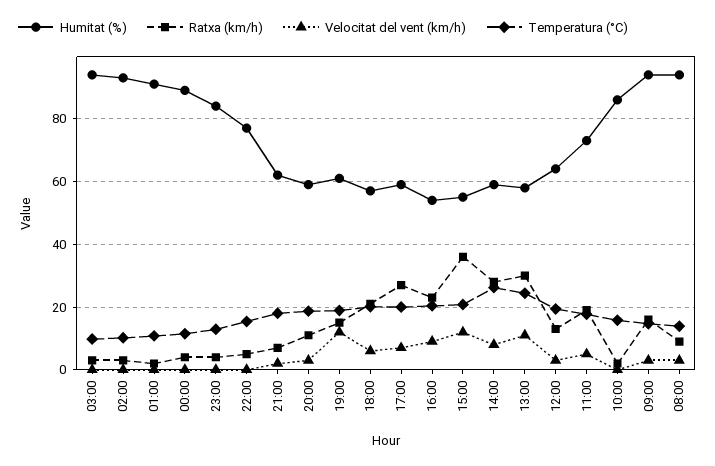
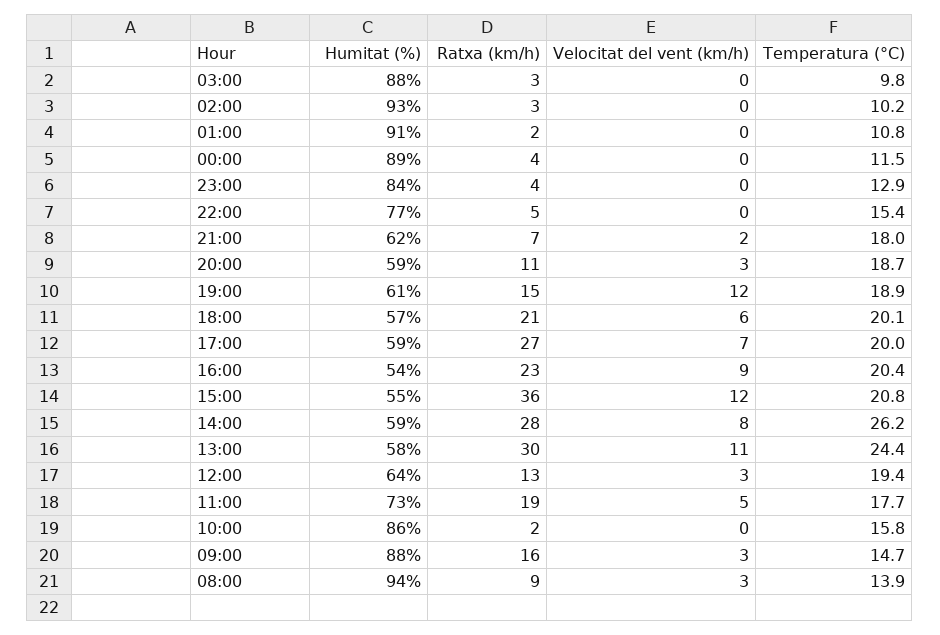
  {
    "Humitat (%)": {
-     "03:00": 94,
+     "03:00": 88,
      "02:00": 93,
      "01:00": 91,
      "00:00": 89,
      "23:00": 84,
      "22:00": 77,
      "21:00": 62,
      "20:00": 59,
      "19:00": 61,
      "18:00": 57,
      "17:00": 59,
      "16:00": 54,
      "15:00": 55,
      "14:00": 59,
      "13:00": 58,
      "12:00": 64,
      "11:00": 73,
      "10:00": 86,
-     "09:00": 94,
+     "09:00": 88,
      "08:00": 94
    },
    "Ratxa (km/h)": {
      "03:00": 3,
      "02:00": 3,
      "01:00": 2,
      "00:00": 4,
      "23:00": 4,
      "22:00": 5,
      "21:00": 7,
      "20:00": 11,
      "19:00": 15,
      "18:00": 21,
      "17:00": 27,
      "16:00": 23,
      "15:00": 36,
      "14:00": 28,
      "13:00": 30,
      "12:00": 13,
      "11:00": 19,
      "10:00": 2,
      "09:00": 16,
      "08:00": 9
    },
    "Velocitat del vent (km/h)": {
      "03:00": 0,
      "02:00": 0,
      "01:00": 0,
      "00:00": 0,
      "23:00": 0,
      "22:00": 0,
      "21:00": 2,
      "20:00": 3,
      "19:00": 12,
      "18:00": 6,
      "17:00": 7,
      "16:00": 9,
      "15:00": 12,
      "14:00": 8,
      "13:00": 11,
      "12:00": 3,
      "11:00": 5,
      "10:00": 0,
      "09:00": 3,
      "08:00": 3
    },
    "Temperatura (°C)": {
      "03:00": 9.8,
      "02:00": 10.2,
      "01:00": 10.8,
      "00:00": 11.5,
      "23:00": 12.9,
      "22:00": 15.4,
      "21:00": 18,
      "20:00": 18.7,
      "19:00": 18.9,
      "18:00": 20.1,
      "17:00": 20,
      "16:00": 20.4,
      "15:00": 20.8,
      "14:00": 26.2,
      "13:00": 24.4,
      "12:00": 19.4,
      "11:00": 17.7,
      "10:00": 15.8,
      "09:00": 14.7,
      "08:00": 13.9
    }
  }

